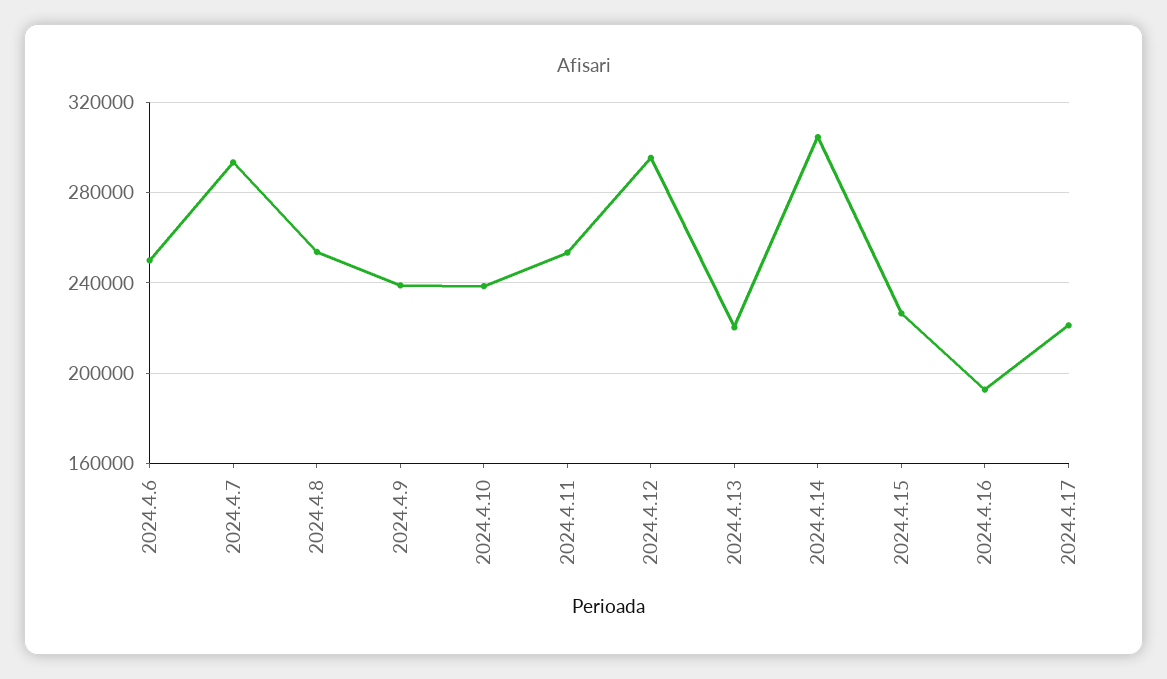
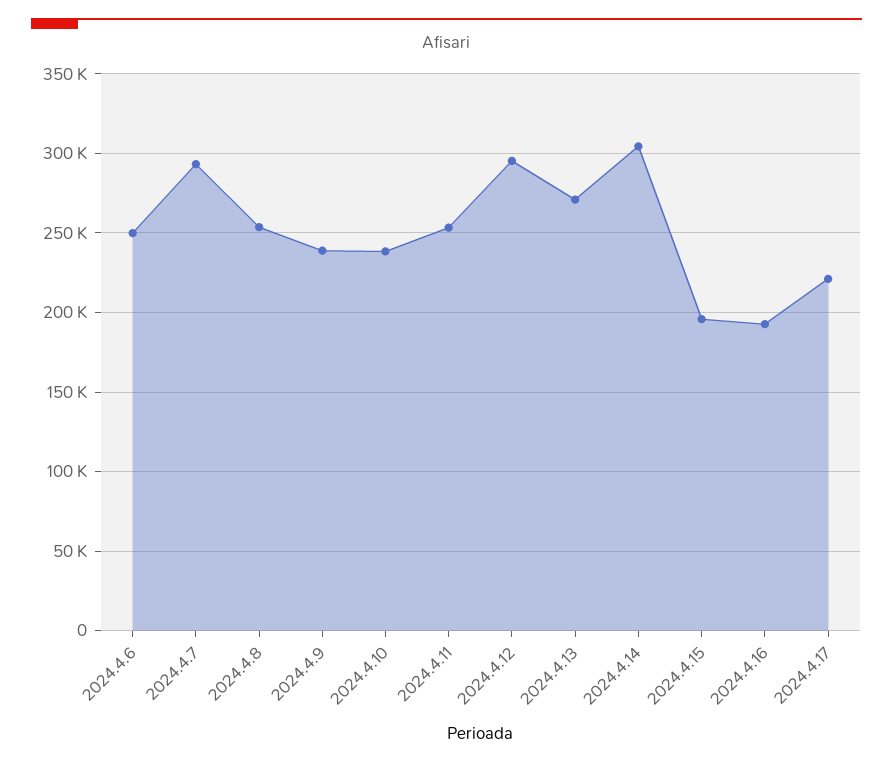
  {
    "2024.4.6": 250000,
    "2024.4.7": 295000,
    "2024.4.8": 255000,
    "2024.4.9": 240000,
    "2024.4.10": 240000,
    "2024.4.11": 255000,
    "2024.4.12": 295000,
-   "2024.4.13": 220000,
+   "2024.4.13": 270000,
    "2024.4.14": 305000,
-   "2024.4.15": 225000,
+   "2024.4.15": 195000,
    "2024.4.16": 195000,
    "2024.4.17": 220000
  }

